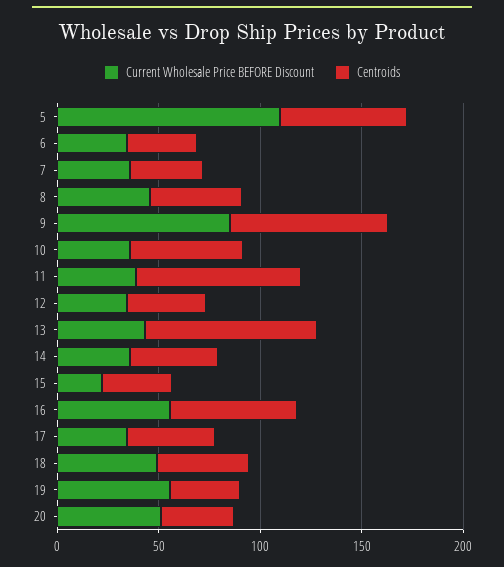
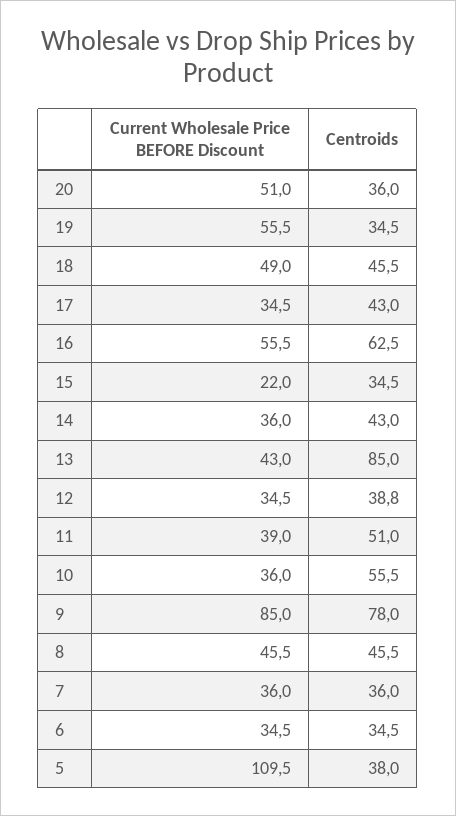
  {
    "Current Wholesale Price BEFORE Discount": {
      "5": 109.5,
      "6": 34.5,
      "7": 36,
      "8": 45.5,
      "9": 85,
      "10": 36,
      "11": 39,
      "12": 34.5,
      "13": 43,
      "14": 36,
      "15": 22,
      "16": 55.5,
      "17": 34.5,
      "18": 49,
      "19": 55.5,
      "20": 51
    },
    "Centroids": {
-     "5": 60,
+     "5": 38,
      "6": 34.5,
      "7": 36,
      "8": 45.5,
      "9": 78,
      "10": 55.5,
-     "11": 80,
+     "11": 51,
      "12": 38.8,
      "13": 85,
      "14": 43,
      "15": 34.5,
      "16": 62.5,
      "17": 43,
      "18": 45.5,
      "19": 34.5,
      "20": 36
    }
  }

